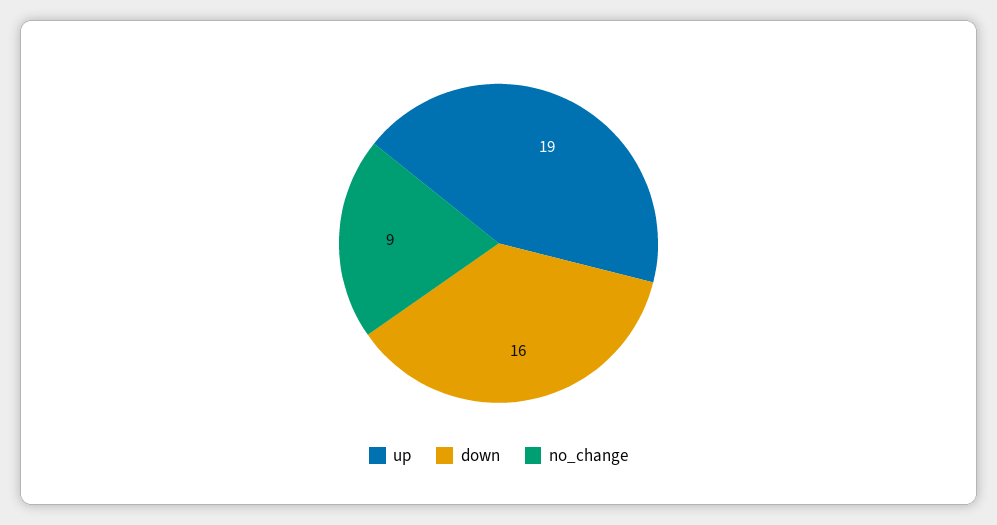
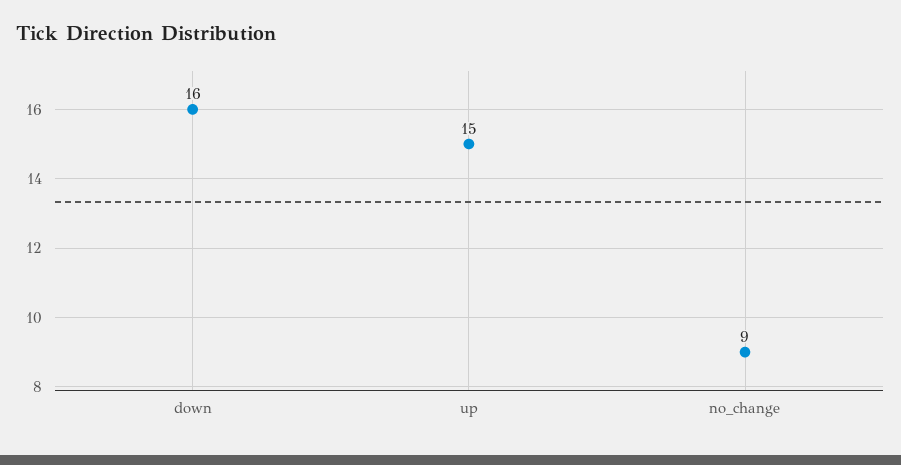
  {
-   "up": 19,
+   "up": 15,
    "down": 16,
    "no_change": 9
  }

